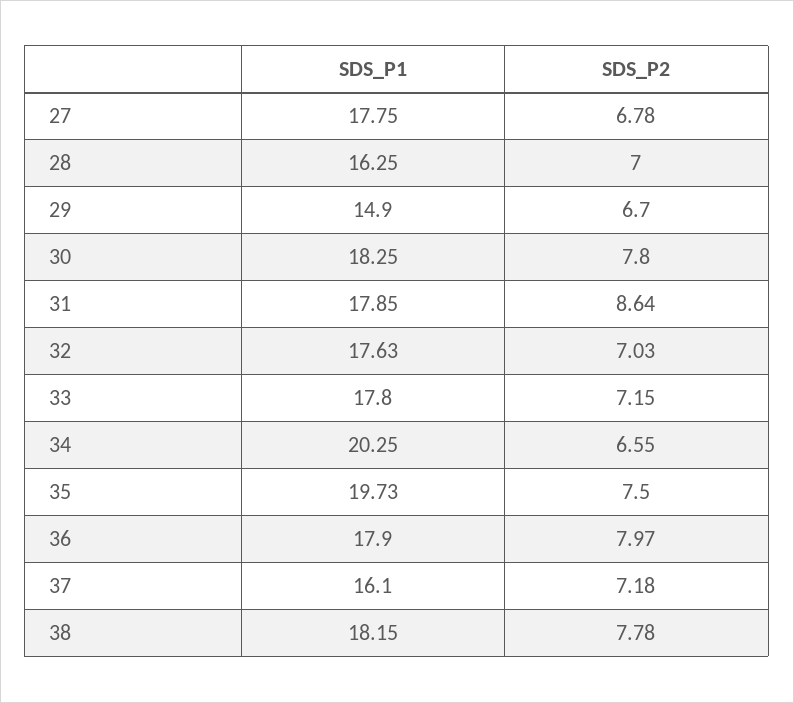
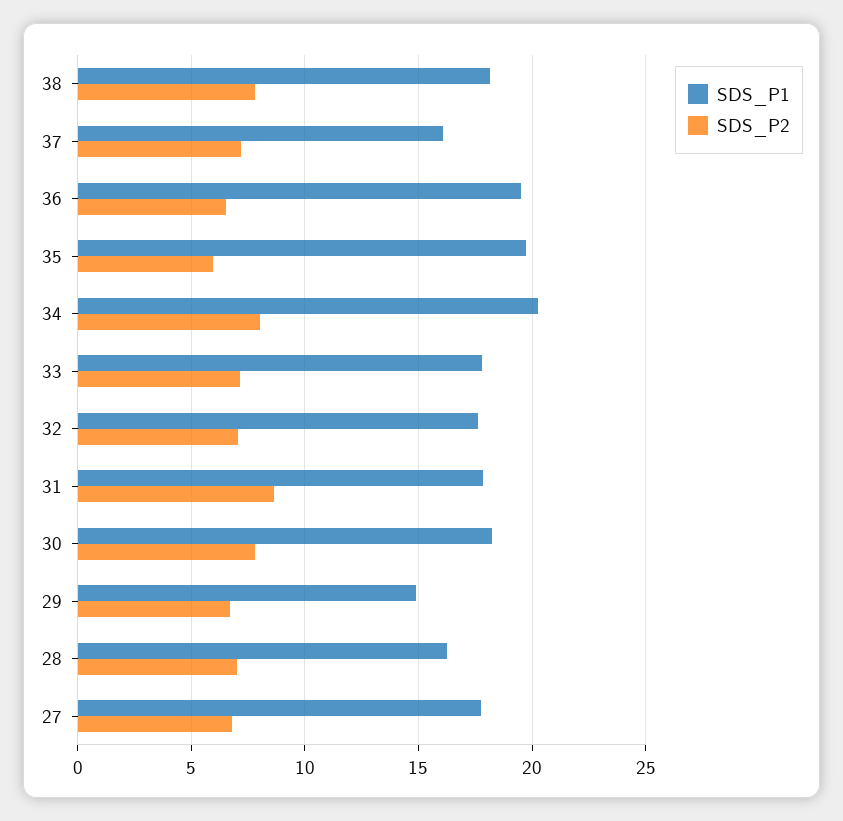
  {
    "SDS_P1": {
      "27": 17.75,
      "28": 16.25,
      "29": 14.9,
      "30": 18.25,
      "31": 17.85,
      "32": 17.63,
      "33": 17.8,
      "34": 20.25,
      "35": 19.73,
-     "36": 17.9,
+     "36": 19.5,
      "37": 16.1,
      "38": 18.15
    },
    "SDS_P2": {
      "27": 6.78,
      "28": 7,
      "29": 6.7,
      "30": 7.8,
      "31": 8.64,
      "32": 7.03,
      "33": 7.15,
-     "34": 6.55,
+     "34": 8,
-     "35": 7.5,
+     "35": 6,
-     "36": 7.97,
+     "36": 6.5,
      "37": 7.18,
      "38": 7.78
    }
  }

